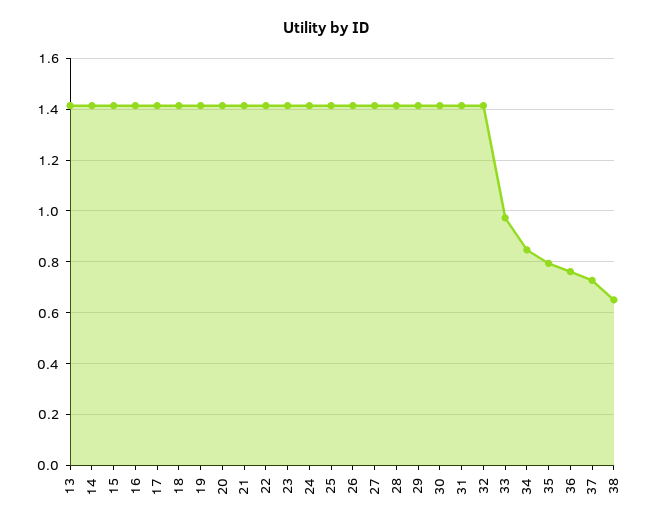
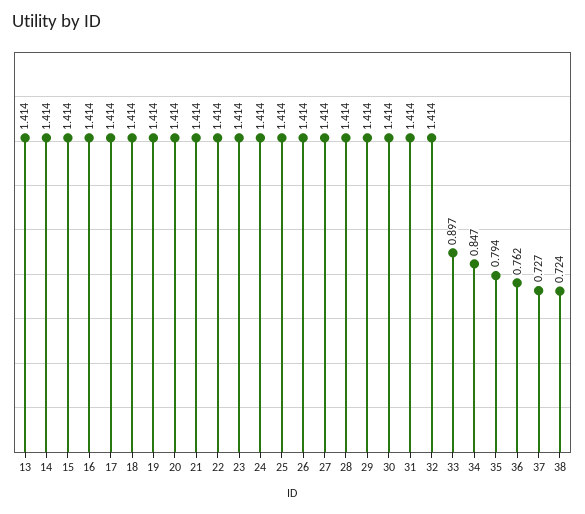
  {
    "13": 1.414,
    "14": 1.414,
    "15": 1.414,
    "16": 1.414,
    "17": 1.414,
    "18": 1.414,
    "19": 1.414,
    "20": 1.414,
    "21": 1.414,
    "22": 1.414,
    "23": 1.414,
    "24": 1.414,
    "25": 1.414,
    "26": 1.414,
    "27": 1.414,
    "28": 1.414,
    "29": 1.414,
    "30": 1.414,
    "31": 1.414,
    "32": 1.414,
-   "33": 0.975,
+   "33": 0.897,
    "34": 0.847,
    "35": 0.794,
    "36": 0.762,
    "37": 0.727,
-   "38": 0.65
+   "38": 0.724
  }

